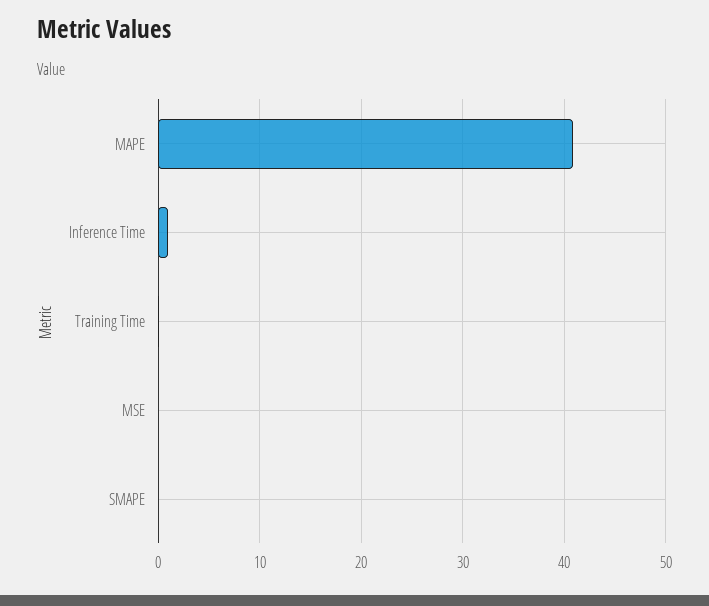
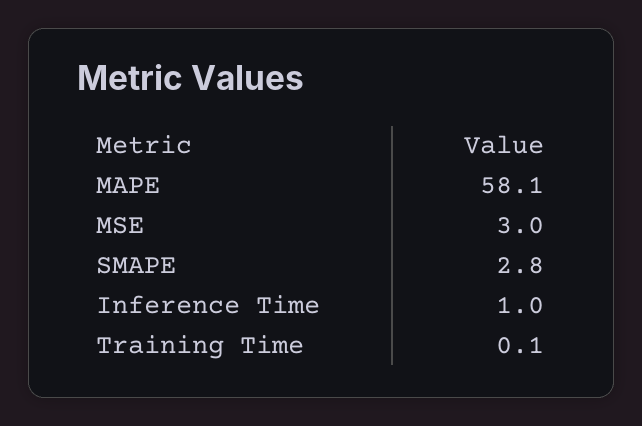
  {
-   "MAPE": 41,
+   "MAPE": 58.1,
    "Inference Time": 1,
    "Training Time": 0.1,
-   "MSE": 0,
+   "MSE": 3,
-   "SMAPE": 0
+   "SMAPE": 2.8
  }

